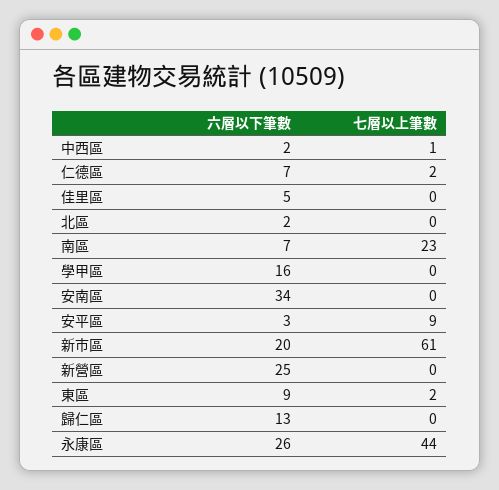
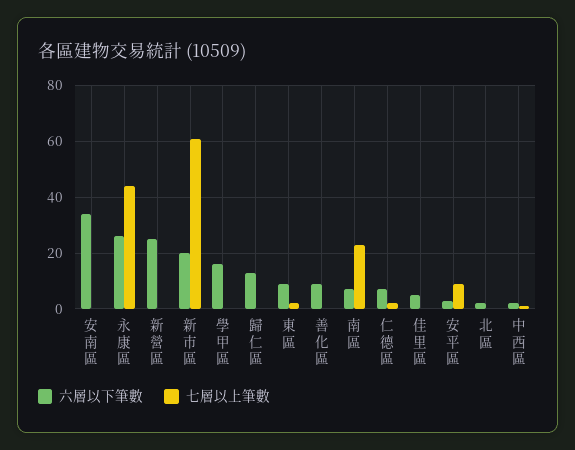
  {
    "六層以下筆數": {
      "中西區": 2,
      "仁德區": 7,
      "佳里區": 5,
      "北區": 2,
      "南區": 7,
      "學甲區": 16,
      "安南區": 34,
      "安平區": 3,
      "新市區": 20,
      "新營區": 25,
      "東區": 9,
      "歸仁區": 13,
-     "永康區": 26
+     "永康區": 26,
+     "善化區": 10
    },
    "七層以上筆數": {
      "中西區": 1,
      "仁德區": 2,
      "佳里區": 0,
      "北區": 0,
      "南區": 23,
      "學甲區": 0,
      "安南區": 0,
      "安平區": 9,
      "新市區": 61,
      "新營區": 0,
      "東區": 2,
      "歸仁區": 0,
-     "永康區": 44
+     "永康區": 44,
+     "善化區": 0
    }
  }

